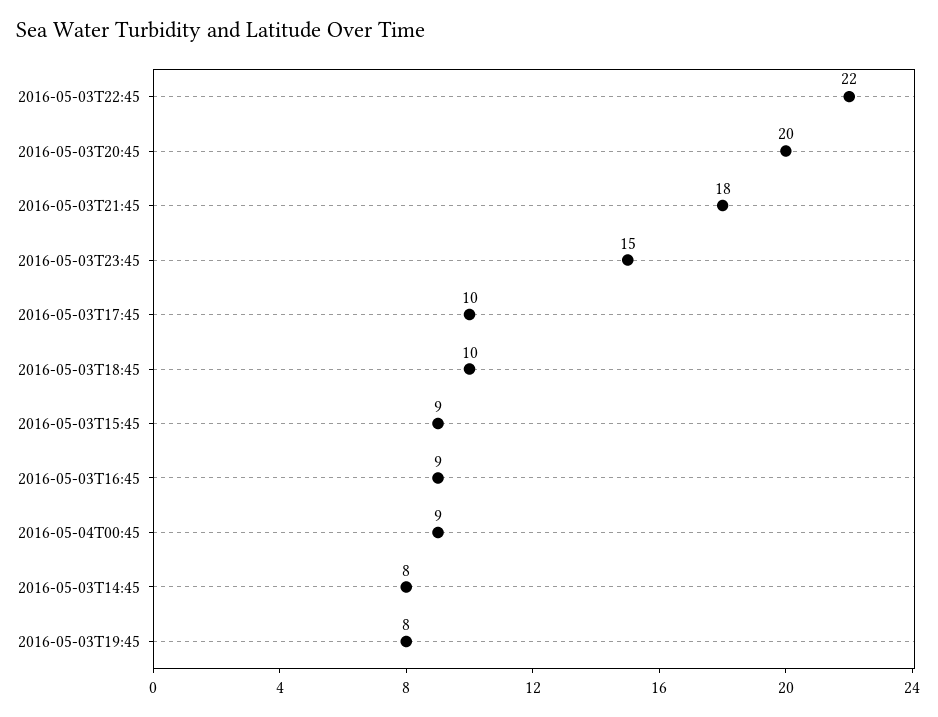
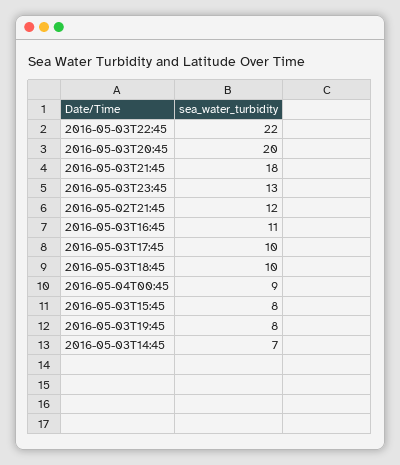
  {
    "2016-05-03T22:45": 22,
    "2016-05-03T20:45": 20,
    "2016-05-03T21:45": 18,
-   "2016-05-03T23:45": 15,
+   "2016-05-03T23:45": 13,
    "2016-05-03T17:45": 10,
    "2016-05-03T18:45": 10,
-   "2016-05-03T15:45": 9,
+   "2016-05-03T15:45": 8,
-   "2016-05-03T16:45": 9,
+   "2016-05-03T16:45": 11,
    "2016-05-04T00:45": 9,
-   "2016-05-03T14:45": 8,
+   "2016-05-03T14:45": 7,
-   "2016-05-03T19:45": 8
+   "2016-05-03T19:45": 8,
+   "2016-05-02T21:45": 12
  }

